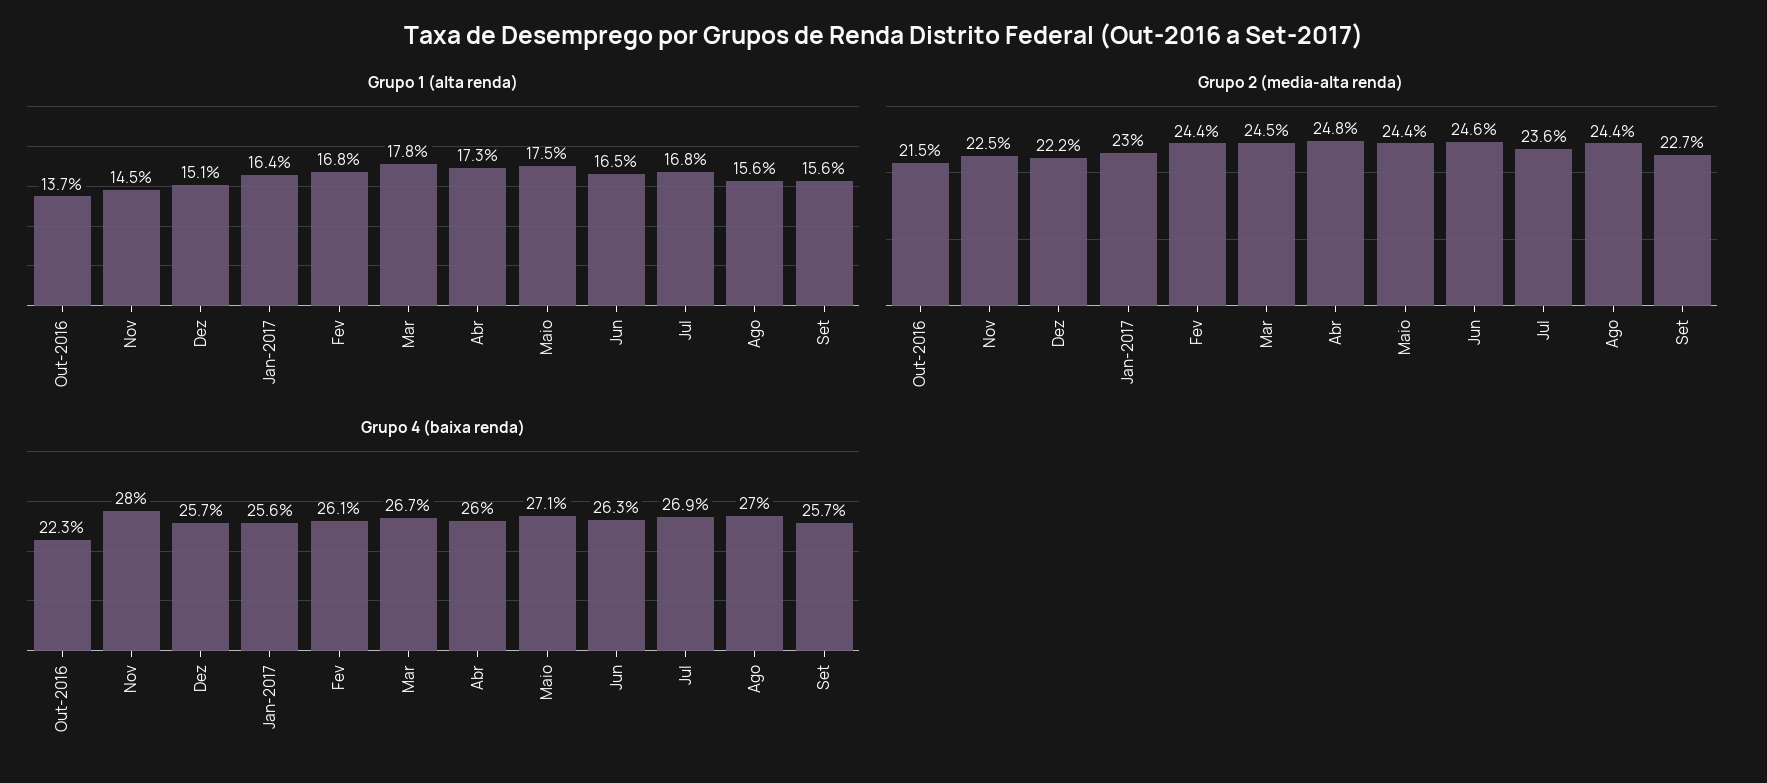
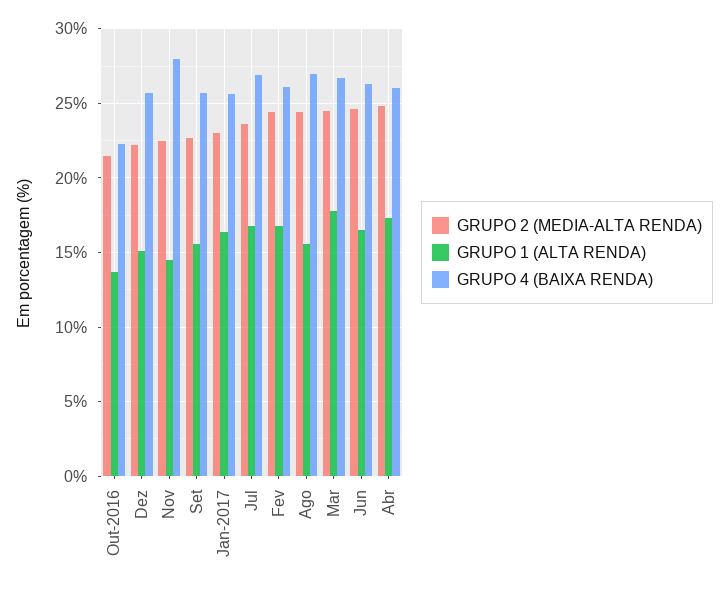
  {
    "Grupo 1 (alta renda)": {
      "Out-2016": 13.7,
      "Nov": 14.5,
      "Dez": 15.1,
      "Jan-2017": 16.4,
      "Fev": 16.8,
      "Mar": 17.8,
      "Abr": 17.3,
-     "Maio": 17.5,
      "Jun": 16.5,
      "Jul": 16.8,
      "Ago": 15.6,
      "Set": 15.6
    },
    "Grupo 2 (media-alta renda)": {
      "Out-2016": 21.5,
      "Nov": 22.5,
      "Dez": 22.2,
      "Jan-2017": 23,
      "Fev": 24.4,
      "Mar": 24.5,
      "Abr": 24.8,
-     "Maio": 24.4,
      "Jun": 24.6,
      "Jul": 23.6,
      "Ago": 24.4,
      "Set": 22.7
    },
    "Grupo 4 (baixa renda)": {
      "Out-2016": 22.3,
      "Nov": 28,
      "Dez": 25.7,
      "Jan-2017": 25.6,
      "Fev": 26.1,
      "Mar": 26.7,
      "Abr": 26,
-     "Maio": 27.1,
      "Jun": 26.3,
      "Jul": 26.9,
      "Ago": 27,
      "Set": 25.7
    }
  }

